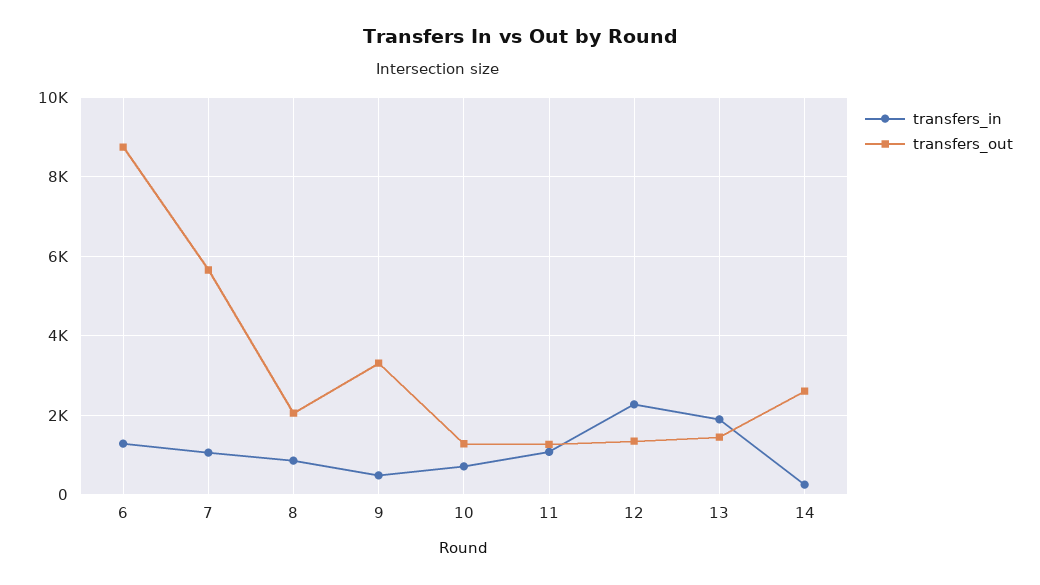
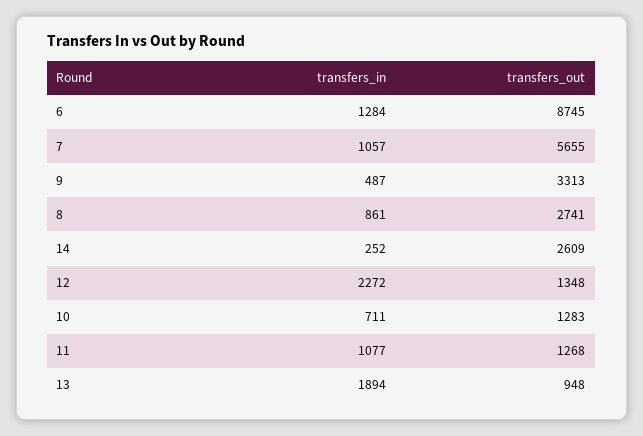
  {
    "transfers_in": {
      "6": 1284,
      "7": 1057,
      "8": 861,
      "9": 487,
      "10": 711,
      "11": 1077,
      "12": 2272,
      "13": 1894,
      "14": 252
    },
    "transfers_out": {
      "6": 8745,
      "7": 5655,
-     "8": 2000,
+     "8": 2741,
      "9": 3313,
      "10": 1283,
      "11": 1268,
      "12": 1348,
-     "13": 1400,
+     "13": 948,
      "14": 2609
    }
  }

